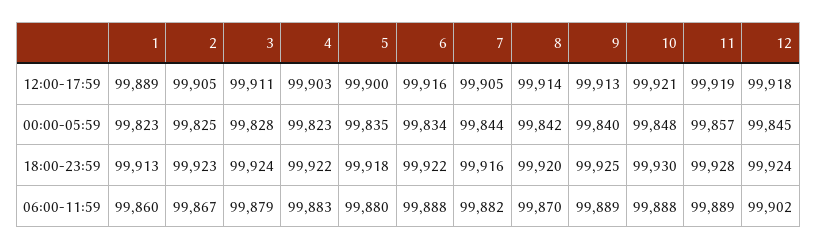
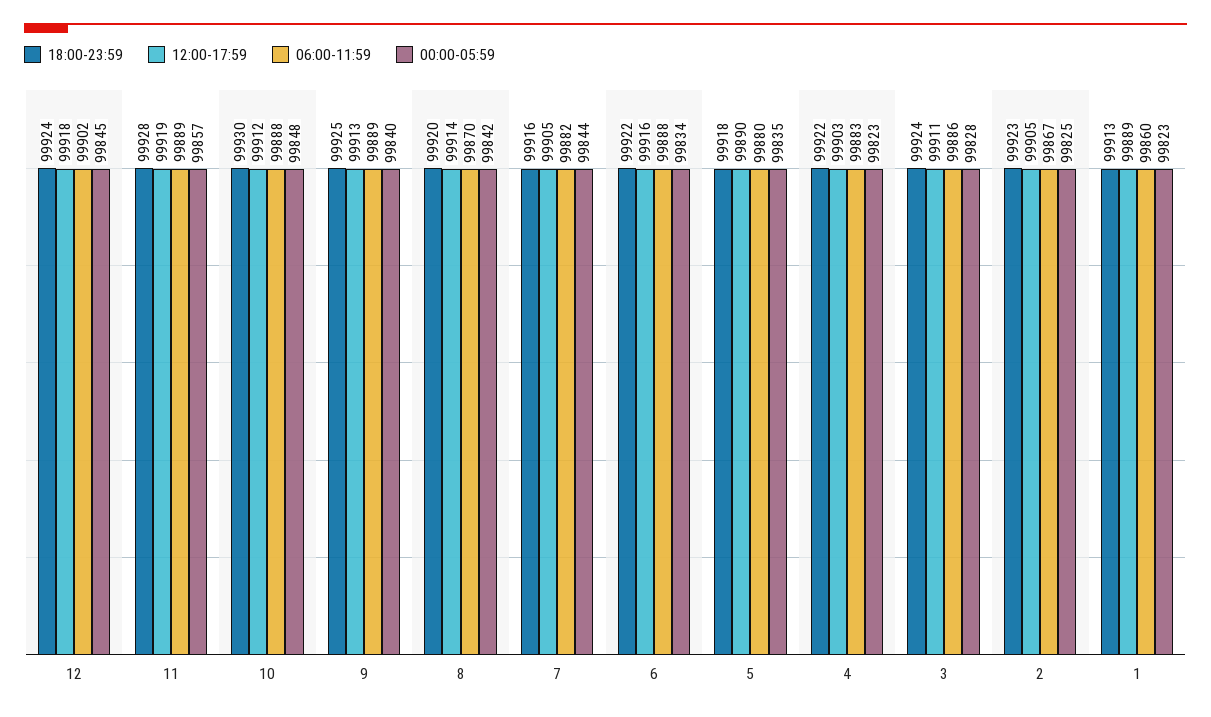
  {
    "12:00-17:59": {
      "1": 99889,
      "2": 99905,
      "3": 99911,
      "4": 99903,
-     "5": 99900,
+     "5": 99890,
      "6": 99916,
      "7": 99905,
      "8": 99914,
      "9": 99913,
-     "10": 99921,
+     "10": 99912,
      "11": 99919,
      "12": 99918
    },
    "00:00-05:59": {
      "1": 99823,
      "2": 99825,
      "3": 99828,
      "4": 99823,
      "5": 99835,
      "6": 99834,
      "7": 99844,
      "8": 99842,
      "9": 99840,
      "10": 99848,
      "11": 99857,
      "12": 99845
    },
    "18:00-23:59": {
      "1": 99913,
      "2": 99923,
      "3": 99924,
      "4": 99922,
      "5": 99918,
      "6": 99922,
      "7": 99916,
      "8": 99920,
      "9": 99925,
      "10": 99930,
      "11": 99928,
      "12": 99924
    },
    "06:00-11:59": {
      "1": 99860,
      "2": 99867,
-     "3": 99879,
+     "3": 99886,
      "4": 99883,
      "5": 99880,
      "6": 99888,
      "7": 99882,
      "8": 99870,
      "9": 99889,
      "10": 99888,
      "11": 99889,
      "12": 99902
    }
  }

